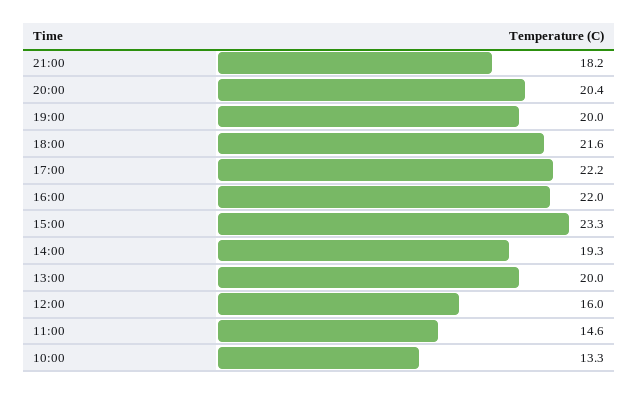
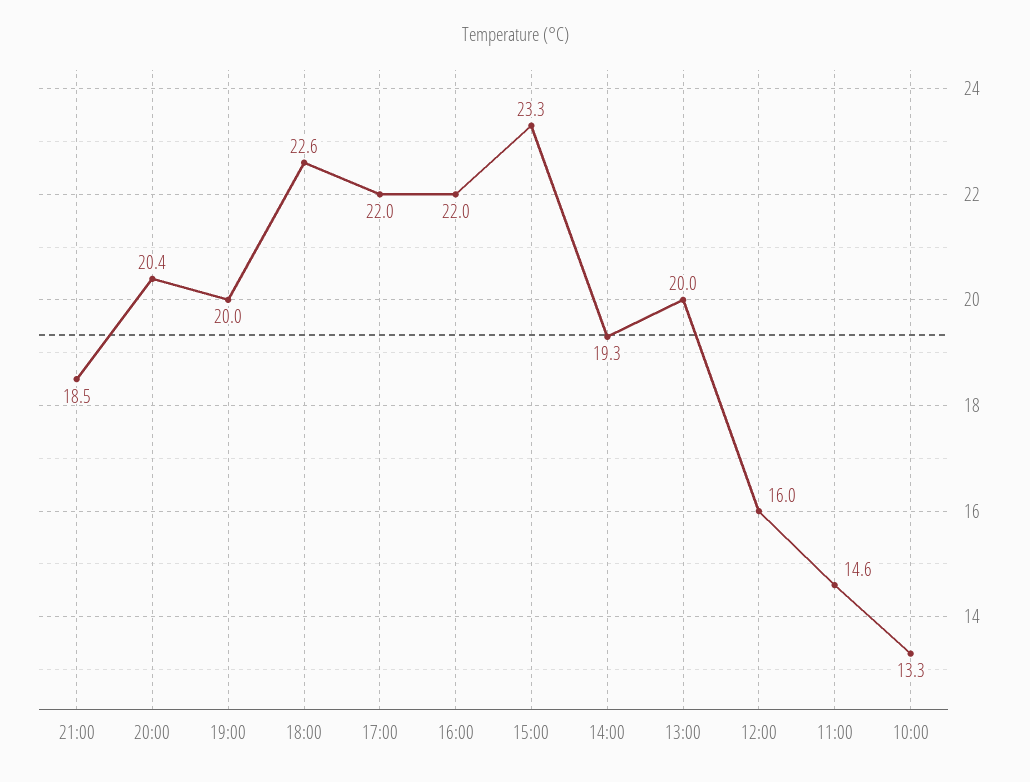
  {
-   "21:00": 18.2,
+   "21:00": 18.5,
    "20:00": 20.4,
    "19:00": 20,
-   "18:00": 21.6,
+   "18:00": 22.6,
-   "17:00": 22.2,
+   "17:00": 22,
    "16:00": 22,
    "15:00": 23.3,
    "14:00": 19.3,
    "13:00": 20,
    "12:00": 16,
    "11:00": 14.6,
    "10:00": 13.3
  }

